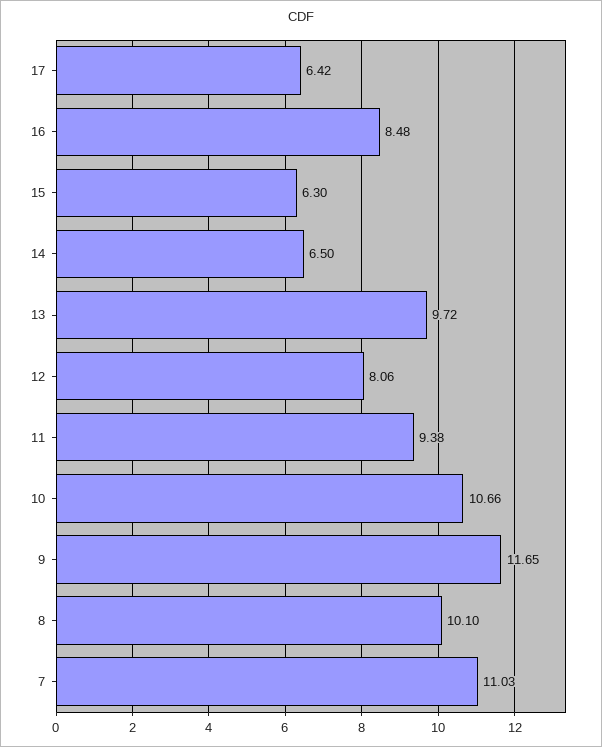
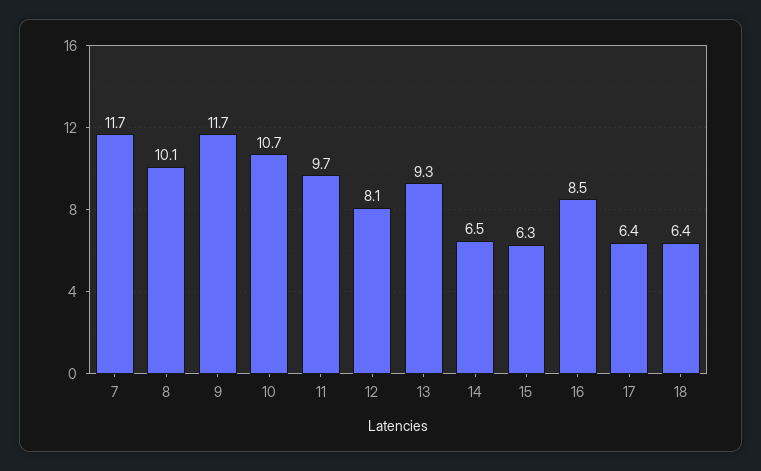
  {
    "17": 6.42,
    "16": 8.48,
    "15": 6.3,
    "14": 6.5,
-   "13": 9.72,
+   "13": 9.3,
    "12": 8.06,
-   "11": 9.38,
+   "11": 9.7,
    "10": 10.66,
    "9": 11.65,
    "8": 10.1,
-   "7": 11.03
+   "7": 11.7,
+   "18": 6.4
  }

